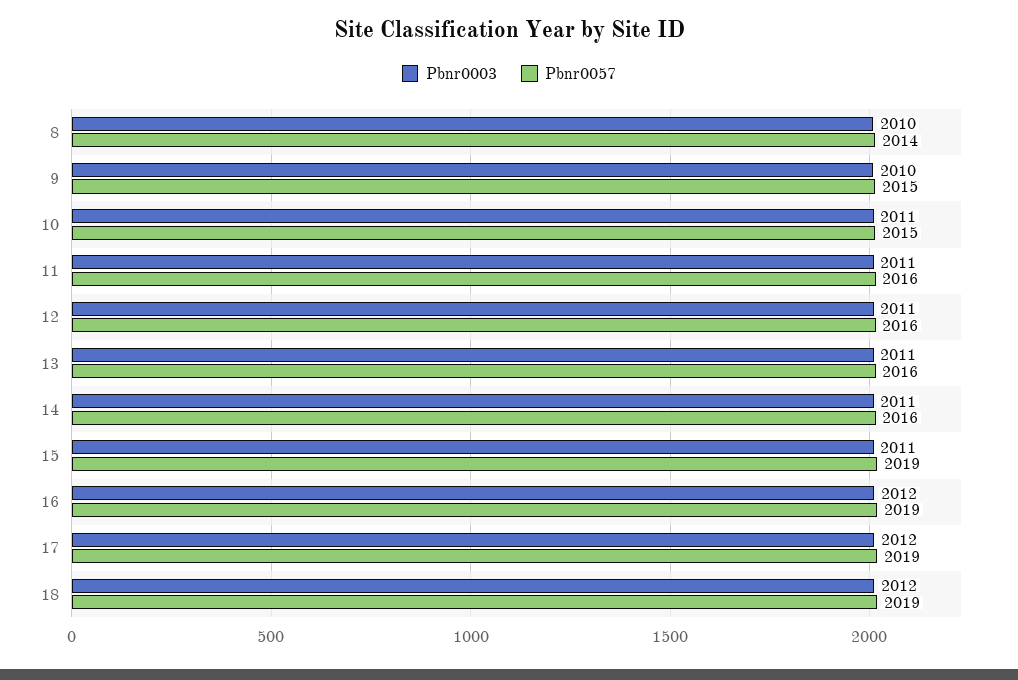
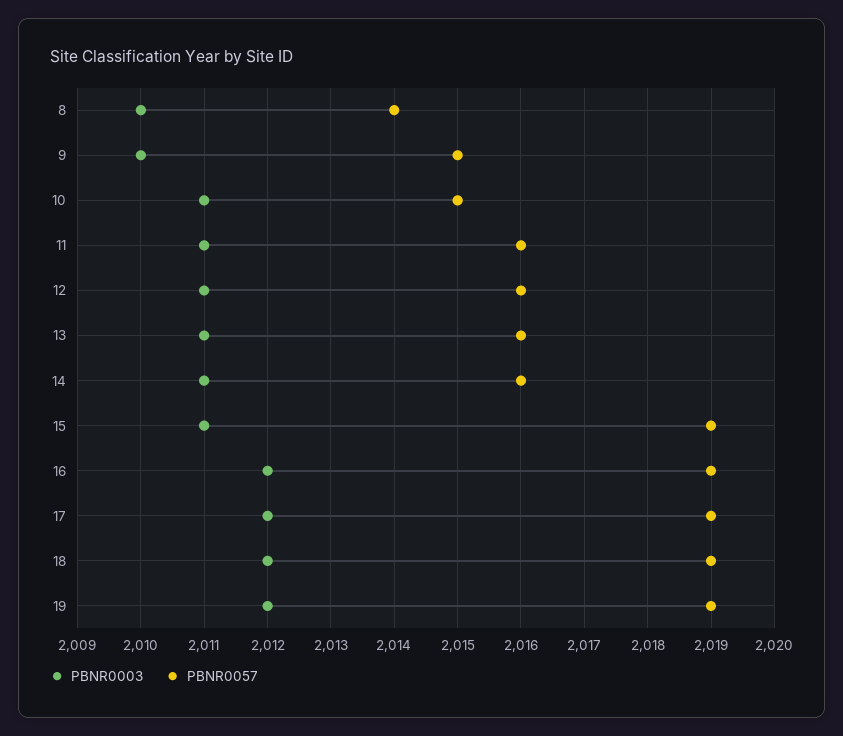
  {
    "Pbnr0003": {
      "8": 2010,
      "9": 2010,
      "10": 2011,
      "11": 2011,
      "12": 2011,
      "13": 2011,
      "14": 2011,
      "15": 2011,
      "16": 2012,
      "17": 2012,
-     "18": 2012
+     "18": 2012,
+     "19": 2012
    },
    "Pbnr0057": {
      "8": 2014,
      "9": 2015,
      "10": 2015,
      "11": 2016,
      "12": 2016,
      "13": 2016,
      "14": 2016,
      "15": 2019,
      "16": 2019,
      "17": 2019,
-     "18": 2019
+     "18": 2019,
+     "19": 2019
    }
  }

